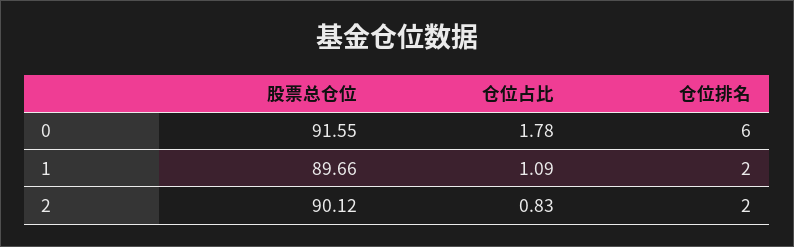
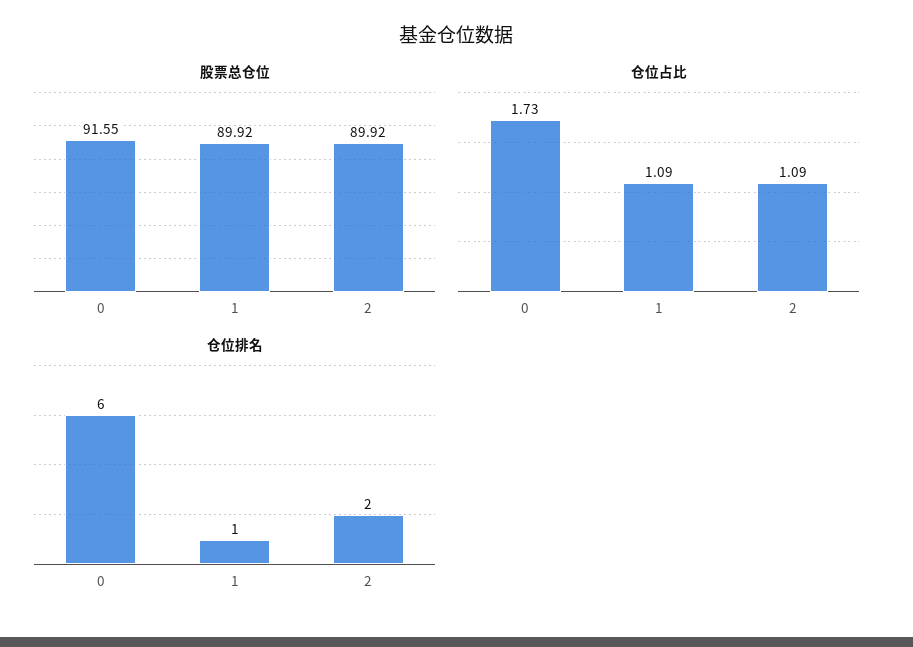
  {
    "股票总仓位": {
      "0": 91.55,
-     "1": 89.66,
+     "1": 89.92,
-     "2": 90.12
+     "2": 89.92
    },
    "仓位占比": {
-     "0": 1.78,
+     "0": 1.73,
      "1": 1.09,
-     "2": 0.83
+     "2": 1.09
    },
    "仓位排名": {
      "0": 6,
-     "1": 2,
+     "1": 1,
      "2": 2
    }
  }

